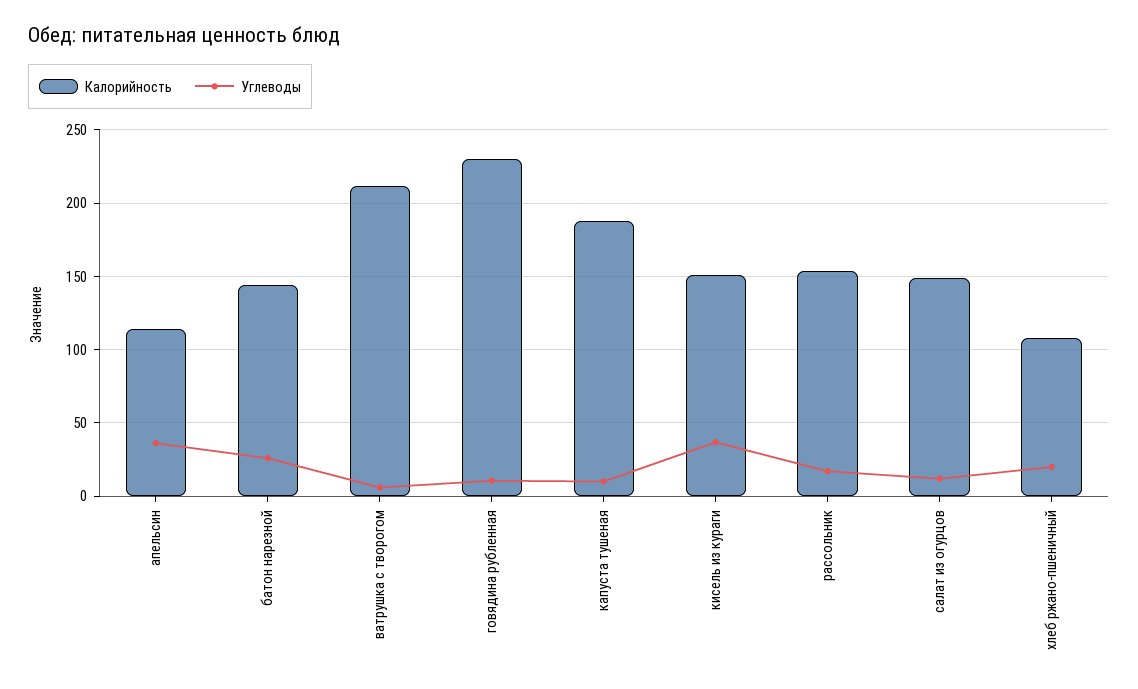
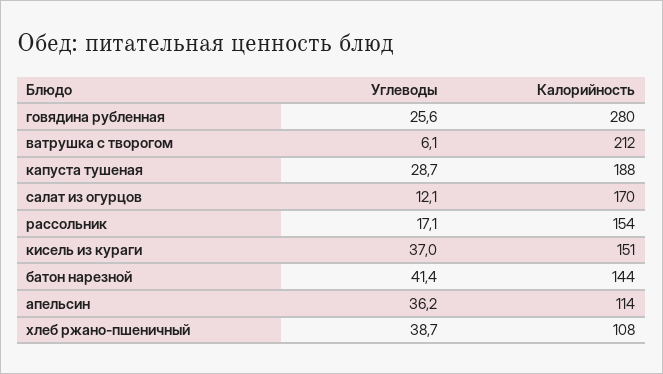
  {
    "Калорийность": {
      "апельсин": 114,
      "батон нарезной": 144,
      "ватрушка с творогом": 212,
-     "говядина рубленная": 230,
+     "говядина рубленная": 280,
      "капуста тушеная": 188,
      "кисель из кураги": 151,
      "рассольник": 154,
-     "салат из огурцов": 150,
+     "салат из огурцов": 170,
      "хлеб ржано-пшеничный": 108
    },
    "Углеводы": {
      "апельсин": 36.2,
-     "батон нарезной": 25,
+     "батон нарезной": 41.4,
      "ватрушка с творогом": 6.1,
-     "говядина рубленная": 10,
+     "говядина рубленная": 25.6,
-     "капуста тушеная": 10,
+     "капуста тушеная": 28.7,
      "кисель из кураги": 37,
      "рассольник": 17.1,
      "салат из огурцов": 12.1,
-     "хлеб ржано-пшеничный": 20
+     "хлеб ржано-пшеничный": 38.7
    }
  }

